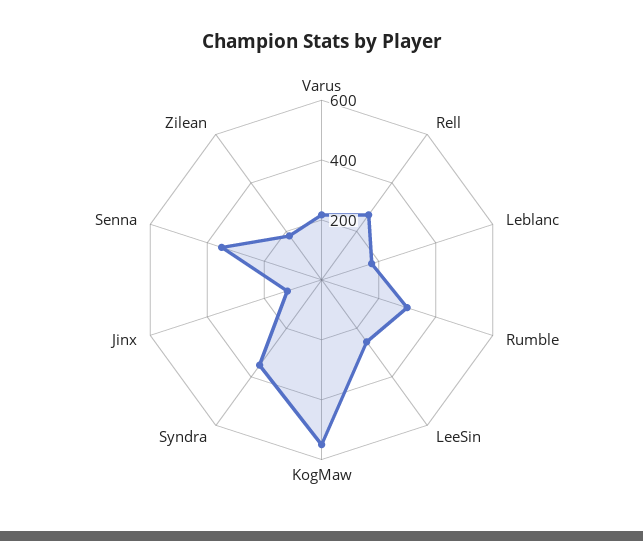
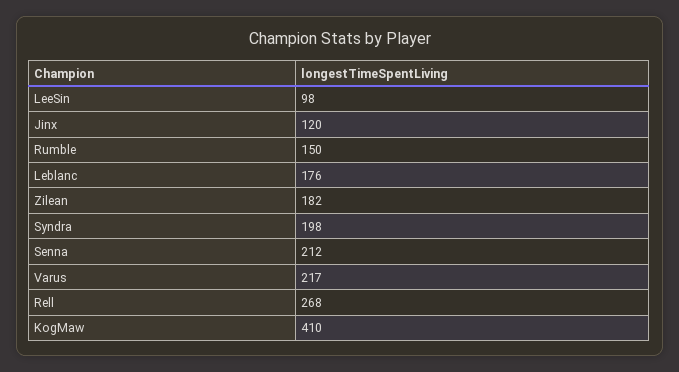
  {
    "Varus": 217,
    "Rell": 268,
    "Leblanc": 176,
-   "Rumble": 300,
+   "Rumble": 150,
-   "LeeSin": 250,
+   "LeeSin": 98,
-   "KogMaw": 550,
+   "KogMaw": 410,
-   "Syndra": 350,
+   "Syndra": 198,
    "Jinx": 120,
-   "Senna": 350,
+   "Senna": 212,
    "Zilean": 182
  }

